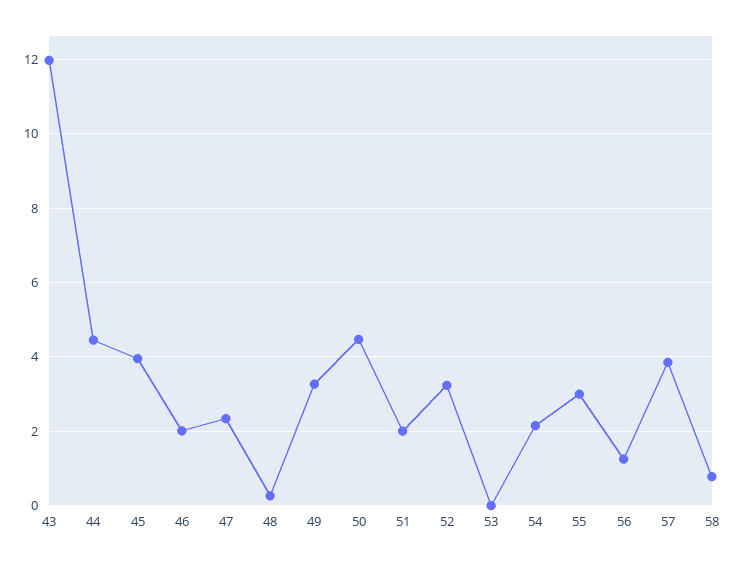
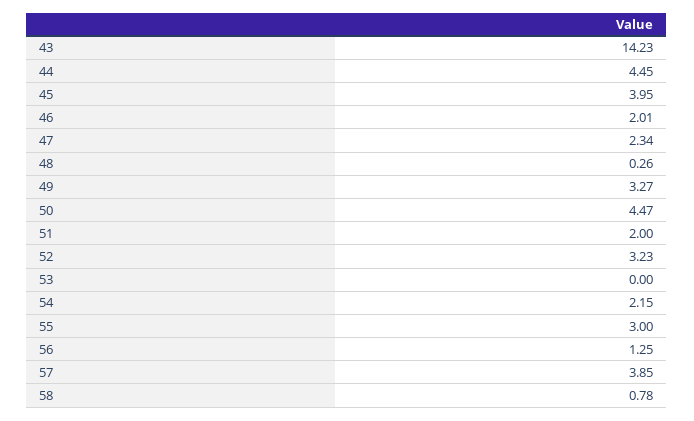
  {
-   "43": 12,
+   "43": 14.23,
    "44": 4.45,
    "45": 3.95,
    "46": 2.01,
    "47": 2.34,
    "48": 0.26,
    "49": 3.27,
    "50": 4.47,
    "51": 2,
    "52": 3.23,
    "53": 0,
    "54": 2.15,
    "55": 3,
    "56": 1.25,
    "57": 3.85,
    "58": 0.78
  }

